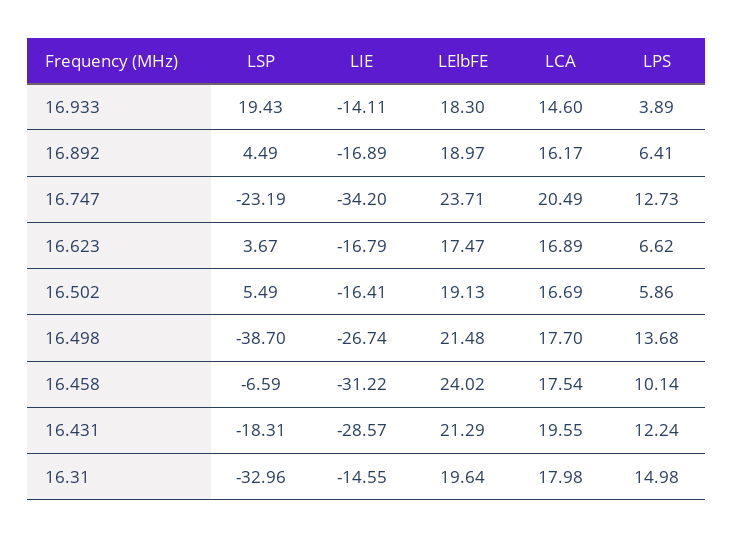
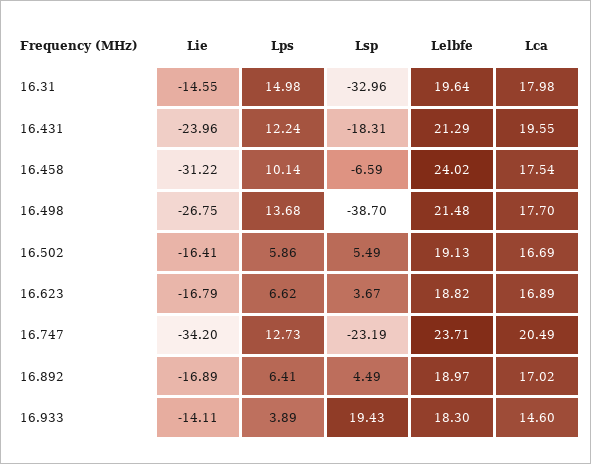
  {
    "LSP": {
      "16.933": 19.43,
      "16.892": 4.49,
      "16.747": -23.19,
      "16.623": 3.67,
      "16.502": 5.49,
      "16.498": -38.7,
      "16.458": -6.59,
      "16.431": -18.31,
      "16.31": -32.96
    },
    "LIE": {
      "16.933": -14.11,
      "16.892": -16.89,
      "16.747": -34.2,
      "16.623": -16.79,
      "16.502": -16.41,
-     "16.498": -26.74,
+     "16.498": -26.75,
      "16.458": -31.22,
-     "16.431": -28.57,
+     "16.431": -23.96,
      "16.31": -14.55
    },
    "LElbFE": {
      "16.933": 18.3,
      "16.892": 18.97,
      "16.747": 23.71,
-     "16.623": 17.47,
+     "16.623": 18.82,
      "16.502": 19.13,
      "16.498": 21.48,
      "16.458": 24.02,
      "16.431": 21.29,
      "16.31": 19.64
    },
    "LCA": {
      "16.933": 14.6,
-     "16.892": 16.17,
+     "16.892": 17.02,
      "16.747": 20.49,
      "16.623": 16.89,
      "16.502": 16.69,
      "16.498": 17.7,
      "16.458": 17.54,
      "16.431": 19.55,
      "16.31": 17.98
    },
    "LPS": {
      "16.933": 3.89,
      "16.892": 6.41,
      "16.747": 12.73,
      "16.623": 6.62,
      "16.502": 5.86,
      "16.498": 13.68,
      "16.458": 10.14,
      "16.431": 12.24,
      "16.31": 14.98
    }
  }

